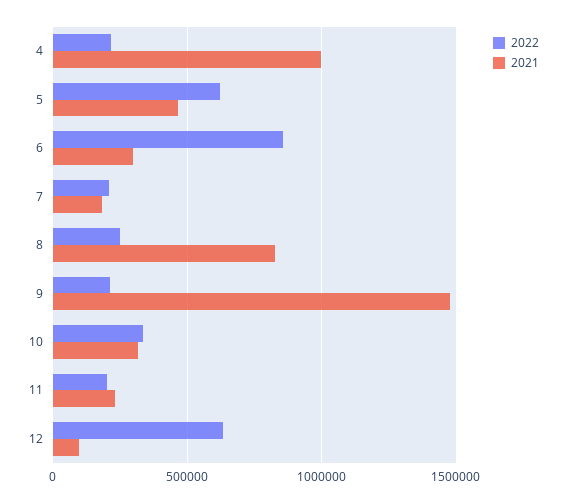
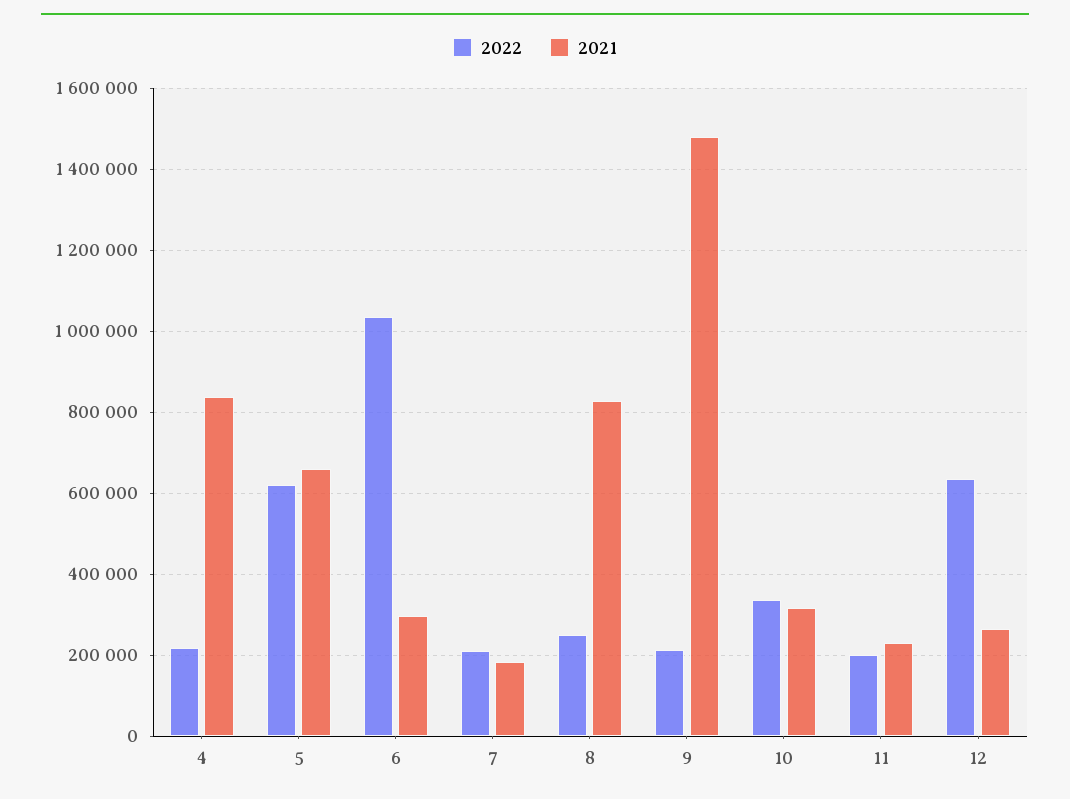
  {
    "2022": {
      "4": 220000,
      "5": 620000,
-     "6": 850000,
+     "6": 1040000,
      "7": 200000,
      "8": 260000,
      "9": 220000,
      "10": 340000,
      "11": 200000,
      "12": 640000
    },
    "2021": {
-     "4": 1000000,
+     "4": 840000,
-     "5": 450000,
+     "5": 660000,
      "6": 300000,
      "7": 180000,
      "8": 820000,
      "9": 1480000,
      "10": 320000,
      "11": 240000,
-     "12": 100000
+     "12": 260000
    }
  }

